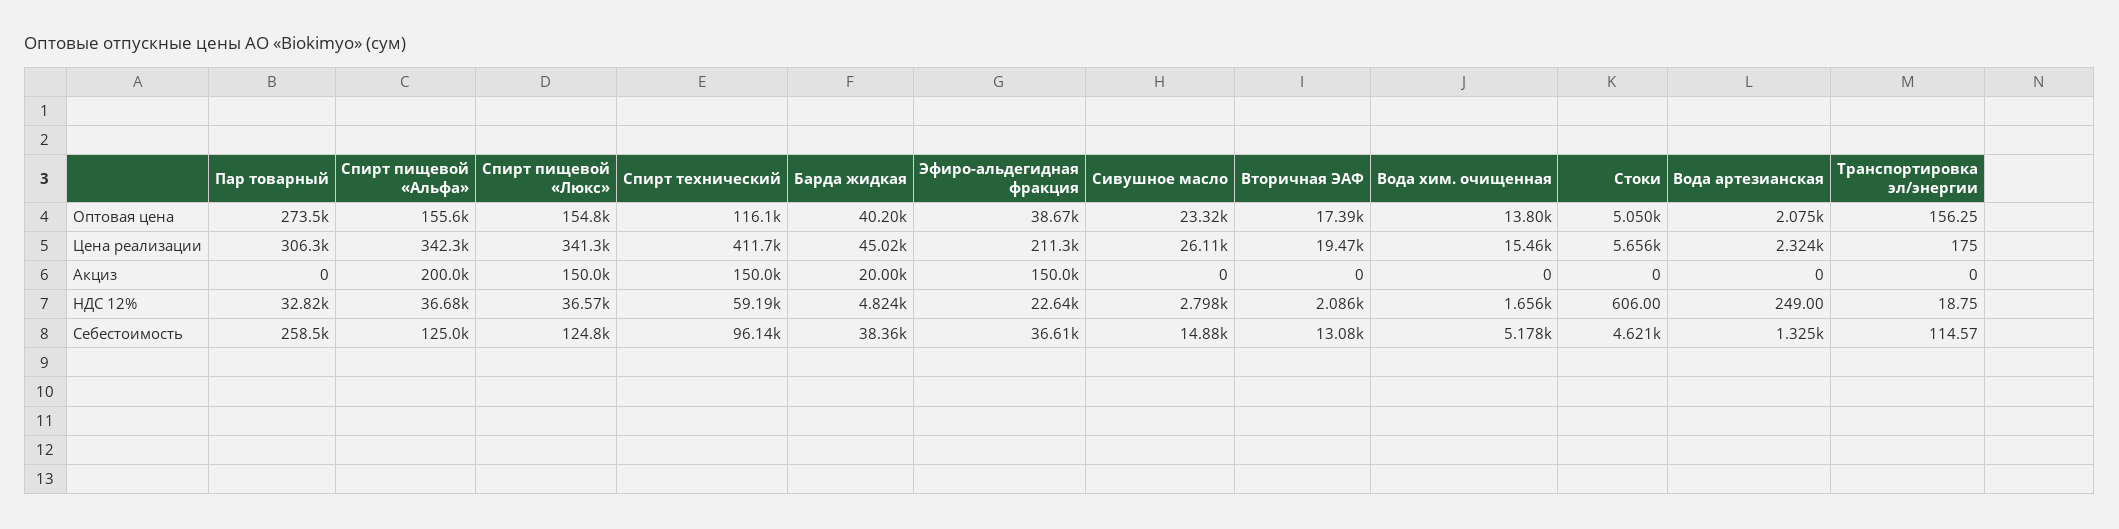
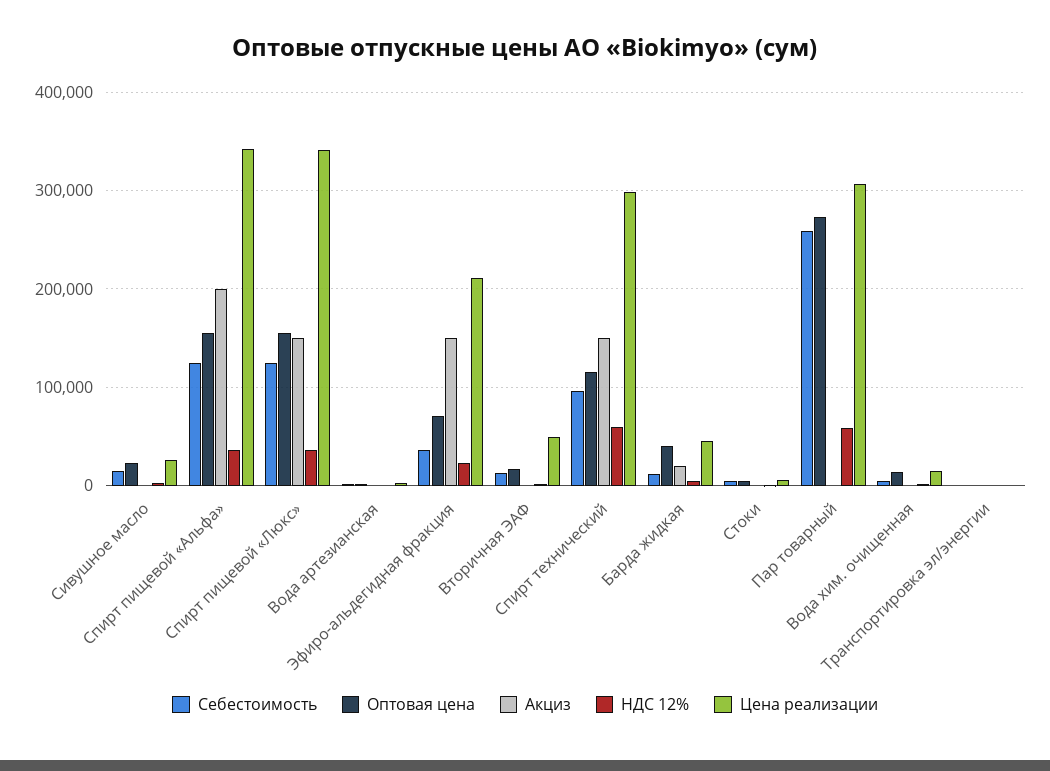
  {
    "Оптовая цена": {
      "Пар товарный": 273500,
      "Спирт пищевой «Альфа»": 155600,
      "Спирт пищевой «Люкс»": 154800,
      "Спирт технический": 116100,
      "Барда жидкая": 40200,
-     "Эфиро-альдегидная фракция": 38670,
+     "Эфиро-альдегидная фракция": 70000,
      "Сивушное масло": 23320,
      "Вторичная ЭАФ": 17390,
      "Вода хим. очищенная": 13800,
      "Стоки": 5050,
      "Вода артезианская": 2075,
      "Транспортировка эл/энергии": 156.25
    },
    "Цена реализации": {
      "Пар товарный": 306300,
      "Спирт пищевой «Альфа»": 342300,
      "Спирт пищевой «Люкс»": 341300,
-     "Спирт технический": 411700,
+     "Спирт технический": 300000,
      "Барда жидкая": 45020,
      "Эфиро-альдегидная фракция": 211300,
      "Сивушное масло": 26110,
-     "Вторичная ЭАФ": 19470,
+     "Вторичная ЭАФ": 50000,
      "Вода хим. очищенная": 15460,
      "Стоки": 5656,
      "Вода артезианская": 2324,
      "Транспортировка эл/энергии": 175
    },
    "Акциз": {
      "Пар товарный": 0,
      "Спирт пищевой «Альфа»": 200000,
      "Спирт пищевой «Люкс»": 150000,
      "Спирт технический": 150000,
      "Барда жидкая": 20000,
      "Эфиро-альдегидная фракция": 150000,
      "Сивушное масло": 0,
      "Вторичная ЭАФ": 0,
      "Вода хим. очищенная": 0,
      "Стоки": 0,
      "Вода артезианская": 0,
      "Транспортировка эл/энергии": 0
    },
    "НДС 12%": {
-     "Пар товарный": 32820,
+     "Пар товарный": 60000,
      "Спирт пищевой «Альфа»": 36680,
      "Спирт пищевой «Люкс»": 36570,
      "Спирт технический": 59190,
      "Барда жидкая": 4824,
      "Эфиро-альдегидная фракция": 22640,
      "Сивушное масло": 2798,
      "Вторичная ЭАФ": 2086,
      "Вода хим. очищенная": 1656,
      "Стоки": 606,
      "Вода артезианская": 249,
      "Транспортировка эл/энергии": 18.75
    },
    "Себестоимость": {
      "Пар товарный": 258500,
      "Спирт пищевой «Альфа»": 125000,
      "Спирт пищевой «Люкс»": 124800,
      "Спирт технический": 96140,
-     "Барда жидкая": 38360,
+     "Барда жидкая": 10000,
      "Эфиро-альдегидная фракция": 36610,
      "Сивушное масло": 14880,
      "Вторичная ЭАФ": 13080,
      "Вода хим. очищенная": 5178,
      "Стоки": 4621,
      "Вода артезианская": 1325,
      "Транспортировка эл/энергии": 114.57
    }
  }

